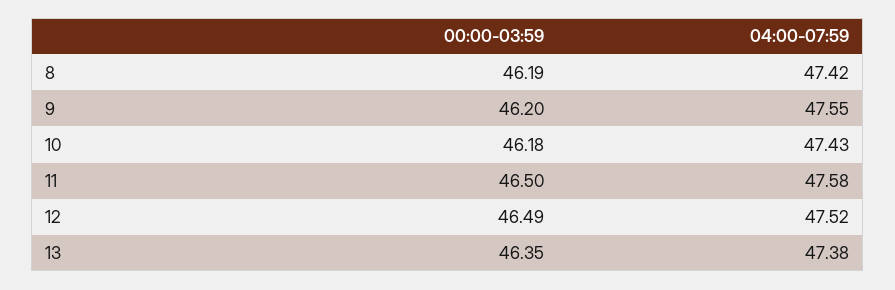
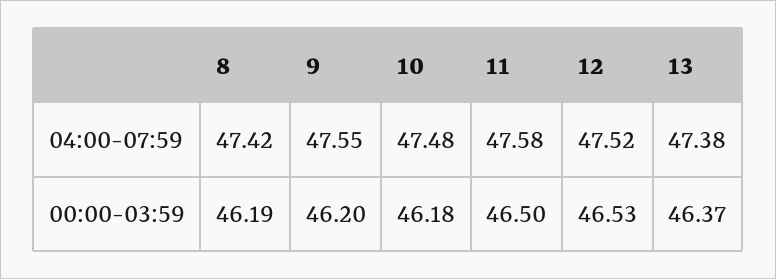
  {
    "00:00-03:59": {
      "8": 46.19,
      "9": 46.2,
      "10": 46.18,
      "11": 46.5,
-     "12": 46.49,
+     "12": 46.53,
-     "13": 46.35
+     "13": 46.37
    },
    "04:00-07:59": {
      "8": 47.42,
      "9": 47.55,
-     "10": 47.43,
+     "10": 47.48,
      "11": 47.58,
      "12": 47.52,
      "13": 47.38
    }
  }

